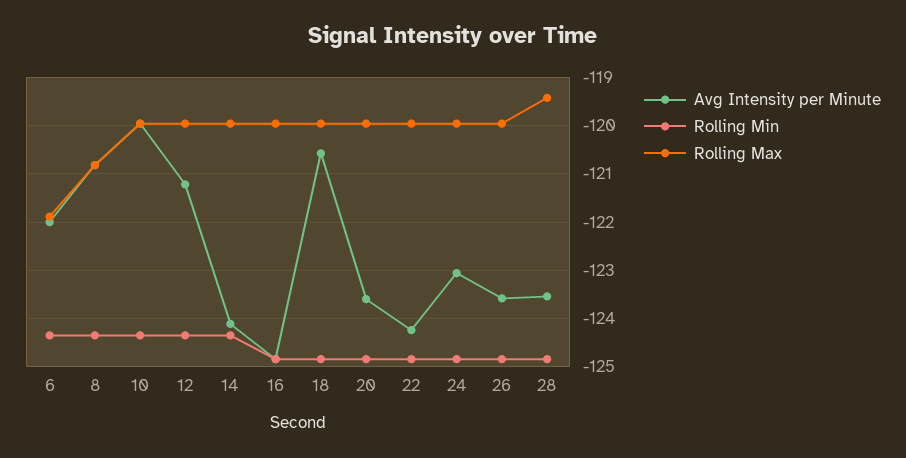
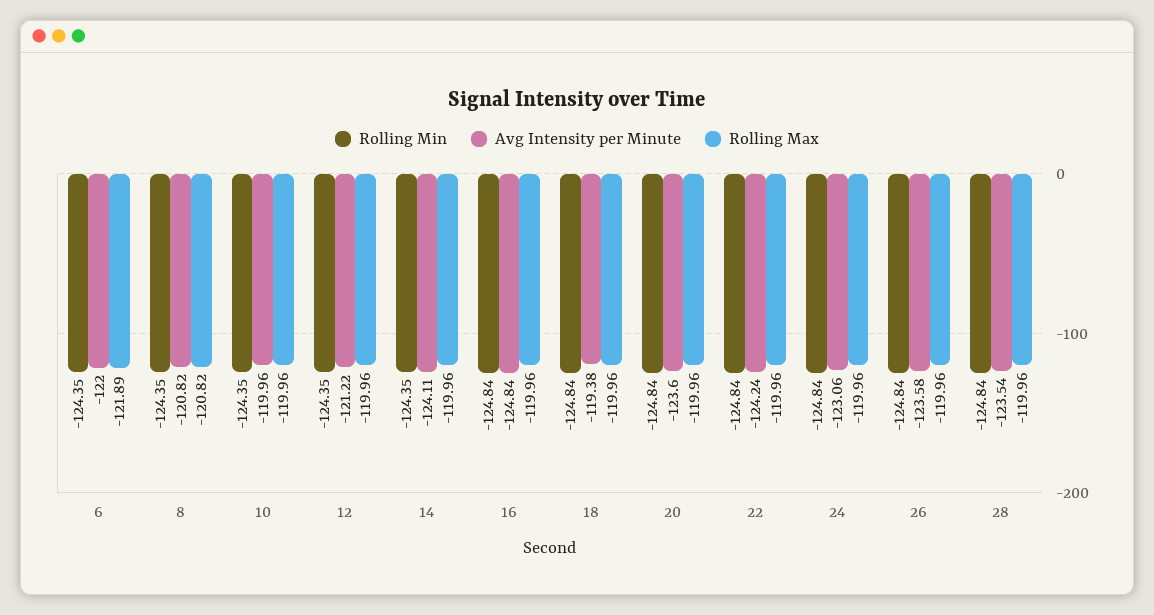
  {
    "Avg Intensity per Minute": {
      "6": -122,
      "8": -120.82,
      "10": -119.96,
      "12": -121.22,
      "14": -124.11,
      "16": -124.84,
-     "18": -120.6,
+     "18": -119.38,
      "20": -123.6,
      "22": -124.24,
      "24": -123.06,
      "26": -123.58,
      "28": -123.54
    },
    "Rolling Min": {
      "6": -124.35,
      "8": -124.35,
      "10": -124.35,
      "12": -124.35,
      "14": -124.35,
      "16": -124.84,
      "18": -124.84,
      "20": -124.84,
      "22": -124.84,
      "24": -124.84,
      "26": -124.84,
      "28": -124.84
    },
    "Rolling Max": {
      "6": -121.89,
      "8": -120.82,
      "10": -119.96,
      "12": -119.96,
      "14": -119.96,
      "16": -119.96,
      "18": -119.96,
      "20": -119.96,
      "22": -119.96,
      "24": -119.96,
      "26": -119.96,
-     "28": -119.4
+     "28": -119.96
    }
  }

